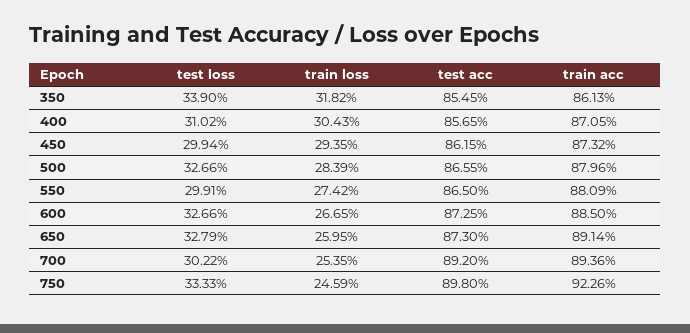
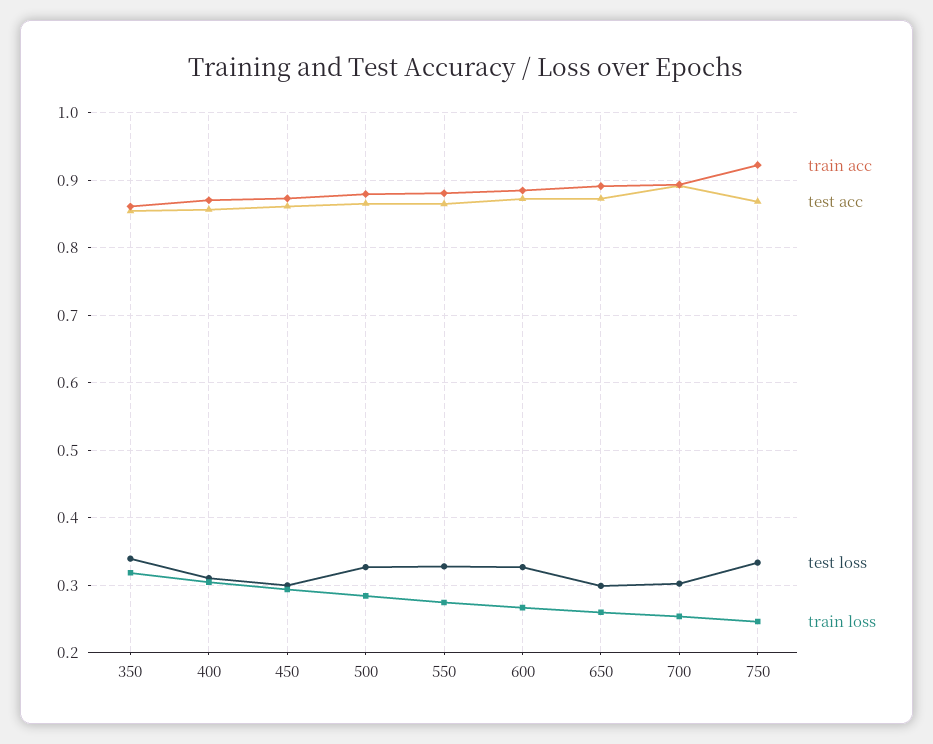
  {
    "test loss": {
      "350": 0.339,
      "400": 0.3102,
      "450": 0.2994,
      "500": 0.3266,
-     "550": 0.2991,
+     "550": 0.33,
      "600": 0.3266,
-     "650": 0.3279,
+     "650": 0.3,
      "700": 0.3022,
      "750": 0.3333
    },
    "train loss": {
      "350": 0.3182,
      "400": 0.3043,
      "450": 0.2935,
      "500": 0.2839,
      "550": 0.2742,
      "600": 0.2665,
      "650": 0.2595,
      "700": 0.2535,
      "750": 0.2459
    },
    "test acc": {
      "350": 0.8545,
      "400": 0.8565,
      "450": 0.8615,
      "500": 0.8655,
      "550": 0.865,
      "600": 0.8725,
      "650": 0.873,
      "700": 0.892,
-     "750": 0.898
+     "750": 0.87
    },
    "train acc": {
      "350": 0.8613,
      "400": 0.8705,
      "450": 0.8732,
      "500": 0.8796,
      "550": 0.8809,
      "600": 0.885,
      "650": 0.8914,
      "700": 0.8936,
      "750": 0.9226
    }
  }

